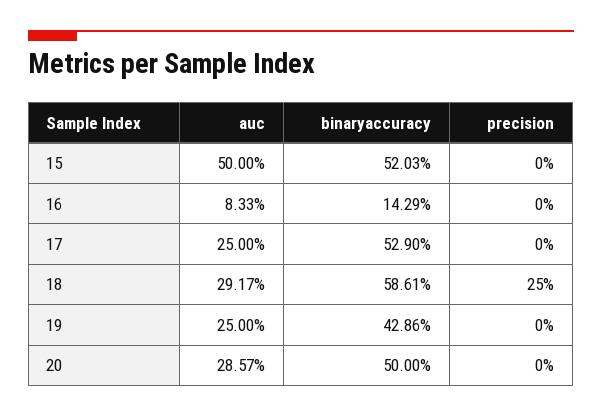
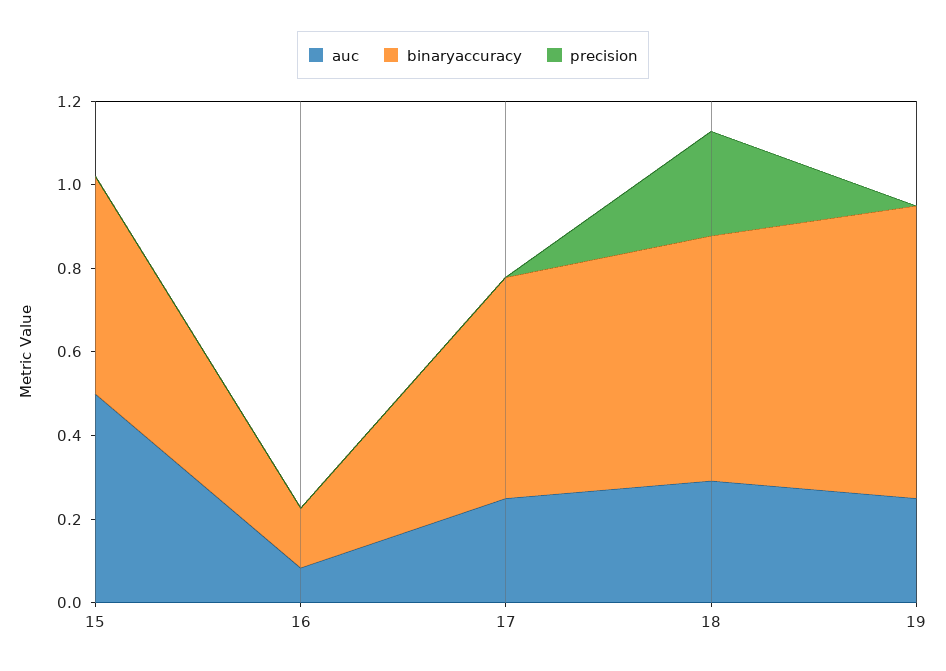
  {
    "auc": {
      "15": 0.5,
      "16": 0.0833,
      "17": 0.25,
      "18": 0.2917,
-     "19": 0.25,
+     "19": 0.25
-     "20": 0.2857
    },
    "binaryaccuracy": {
      "15": 0.5203,
      "16": 0.1429,
      "17": 0.529,
      "18": 0.5861,
-     "19": 0.4286,
+     "19": 0.7
-     "20": 0.5
    },
    "precision": {
      "15": 0,
      "16": 0,
      "17": 0,
      "18": 0.25,
-     "19": 0,
+     "19": 0
-     "20": 0
    }
  }

